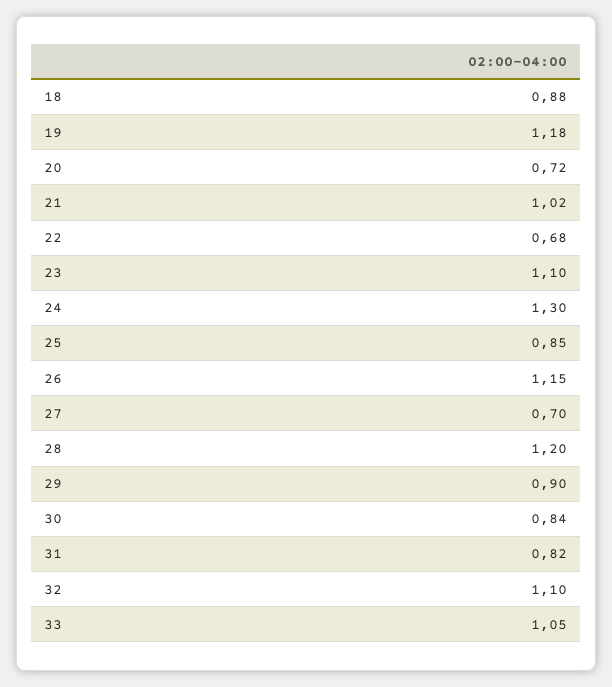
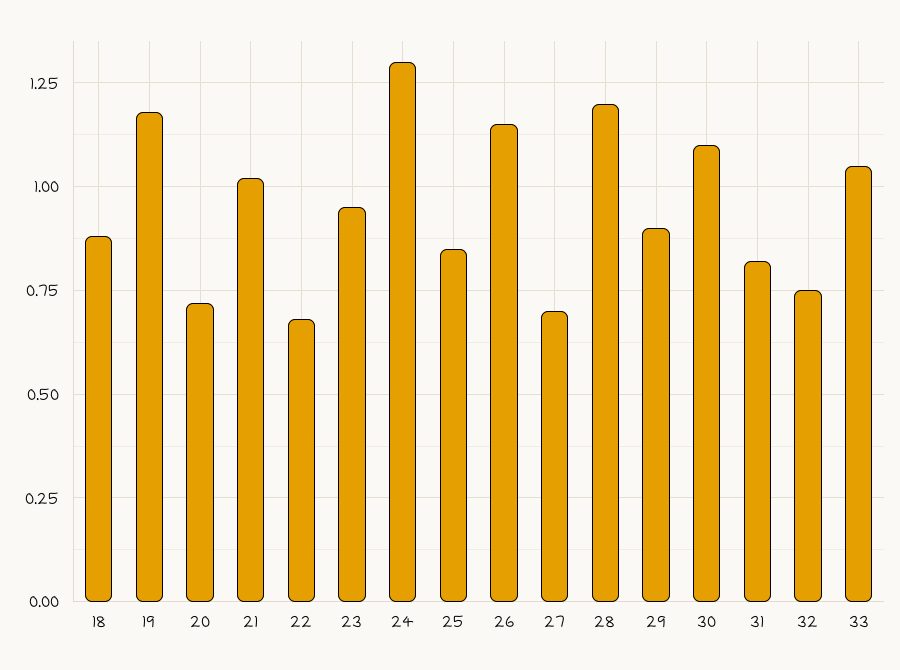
  {
    "18": 0.88,
    "19": 1.18,
    "20": 0.72,
    "21": 1.02,
    "22": 0.68,
-   "23": 1.1,
+   "23": 0.95,
    "24": 1.3,
    "25": 0.85,
    "26": 1.15,
    "27": 0.7,
    "28": 1.2,
    "29": 0.9,
-   "30": 0.84,
+   "30": 1.1,
    "31": 0.82,
-   "32": 1.1,
+   "32": 0.75,
    "33": 1.05
  }

